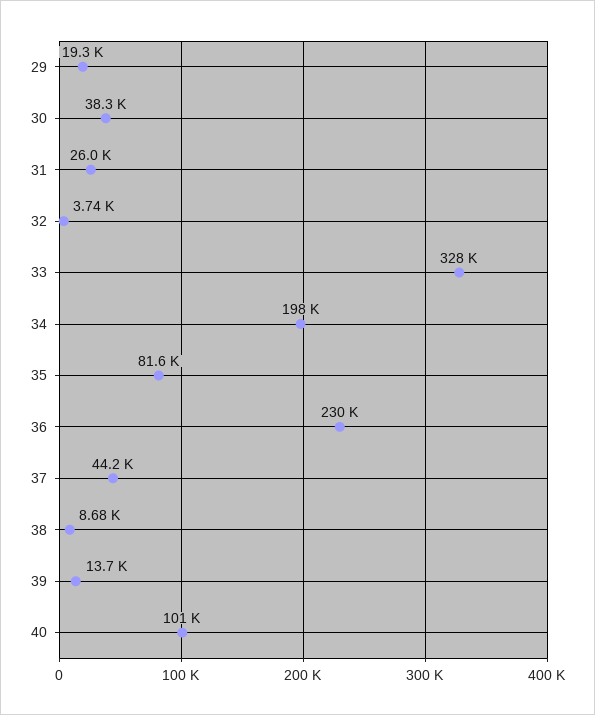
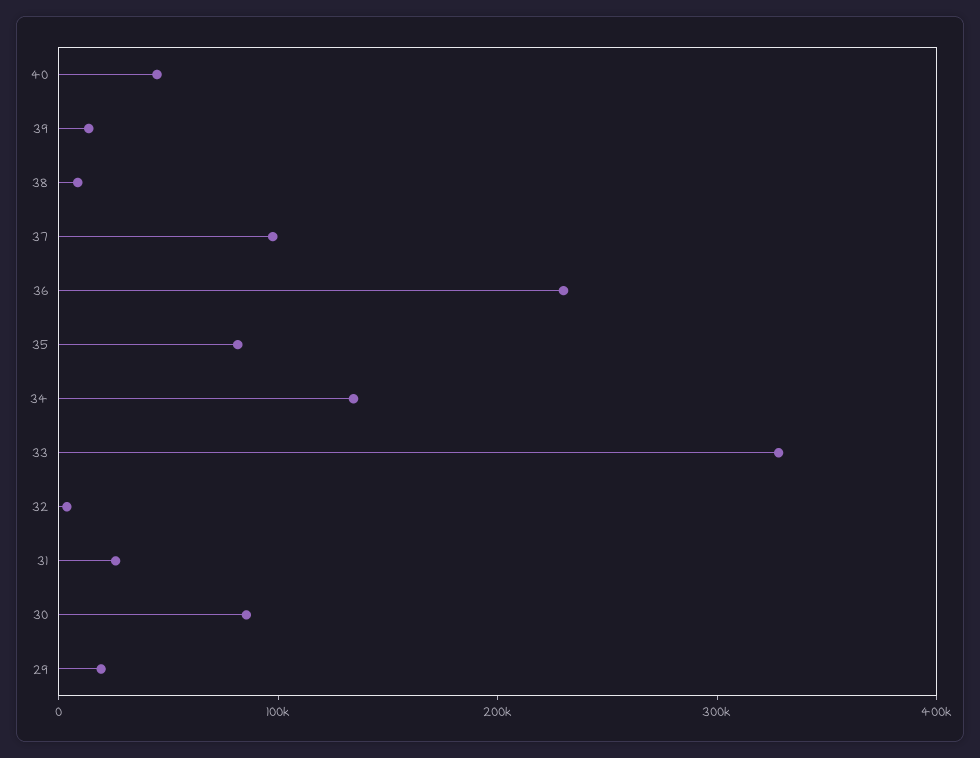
  {
    "29": 19300,
-   "30": 38300,
+   "30": 80000,
    "31": 26000,
    "32": 3740,
    "33": 328000,
-   "34": 198000,
+   "34": 140000,
    "35": 81600,
    "36": 230000,
-   "37": 44200,
+   "37": 100000,
    "38": 8680,
    "39": 13700,
-   "40": 101000
+   "40": 40000
  }

